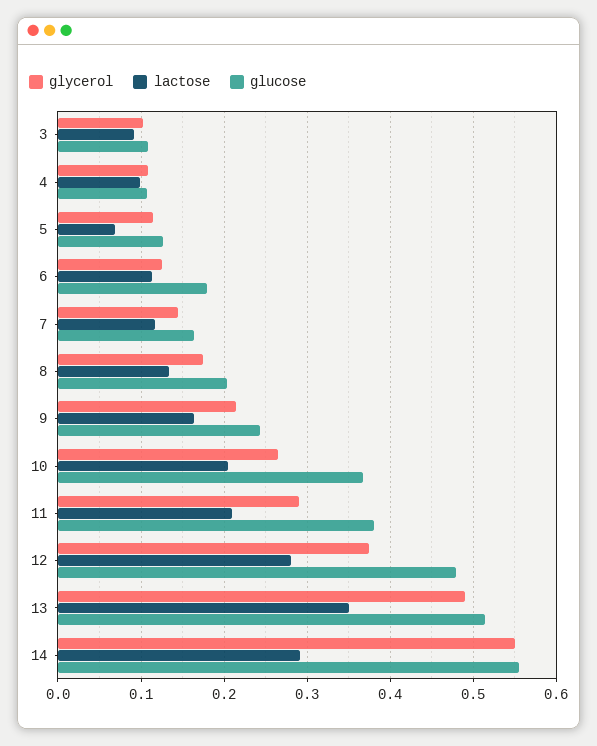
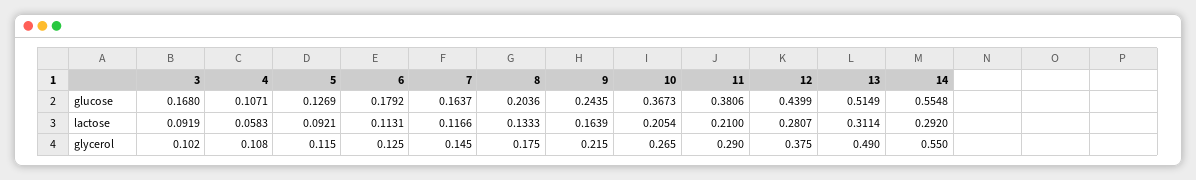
  {
    "glycerol": {
      "3": 0.102,
      "4": 0.108,
      "5": 0.115,
      "6": 0.125,
      "7": 0.145,
      "8": 0.175,
      "9": 0.215,
      "10": 0.265,
      "11": 0.29,
      "12": 0.375,
      "13": 0.49,
      "14": 0.55
    },
    "lactose": {
      "3": 0.0919,
-     "4": 0.1,
+     "4": 0.0583,
-     "5": 0.07,
+     "5": 0.0921,
      "6": 0.1131,
      "7": 0.1166,
      "8": 0.1333,
      "9": 0.1639,
      "10": 0.2054,
      "11": 0.21,
      "12": 0.2807,
-     "13": 0.35,
+     "13": 0.3114,
      "14": 0.292
    },
    "glucose": {
-     "3": 0.11,
+     "3": 0.168,
      "4": 0.1071,
      "5": 0.1269,
      "6": 0.1792,
      "7": 0.1637,
      "8": 0.2036,
      "9": 0.2435,
      "10": 0.3673,
      "11": 0.3806,
-     "12": 0.48,
+     "12": 0.4399,
      "13": 0.5149,
      "14": 0.5548
    }
  }

